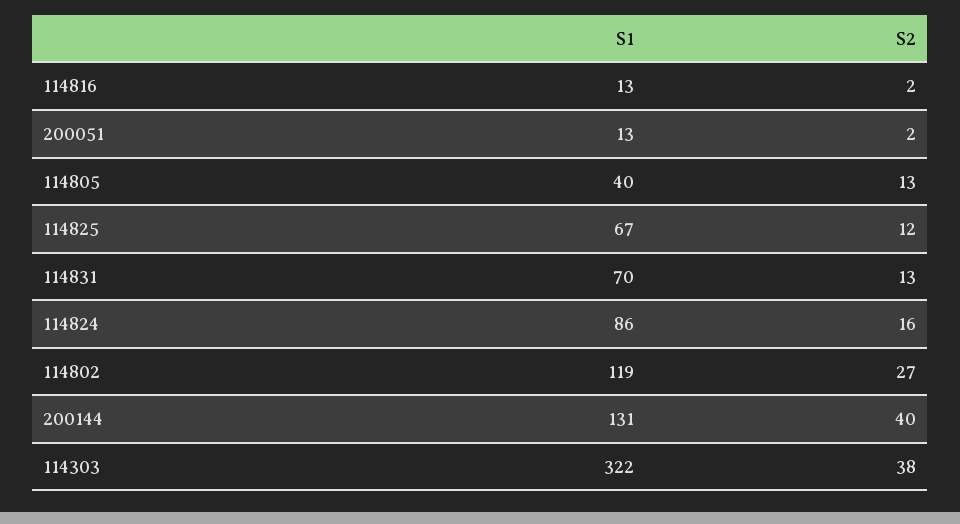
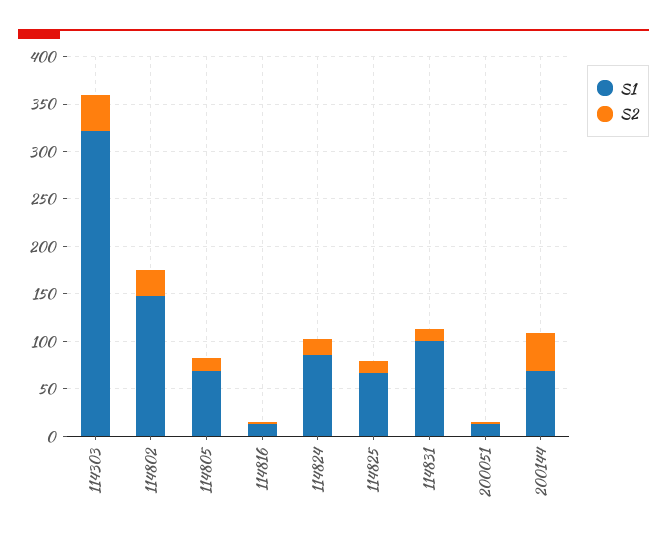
  {
    "S1": {
      "114816": 13,
      "200051": 13,
-     "114805": 40,
+     "114805": 70,
      "114825": 67,
-     "114831": 70,
+     "114831": 100,
      "114824": 86,
-     "114802": 119,
+     "114802": 150,
-     "200144": 131,
+     "200144": 70,
      "114303": 322
    },
    "S2": {
      "114816": 2,
      "200051": 2,
      "114805": 13,
      "114825": 12,
      "114831": 13,
      "114824": 16,
      "114802": 27,
      "200144": 40,
      "114303": 38
    }
  }

